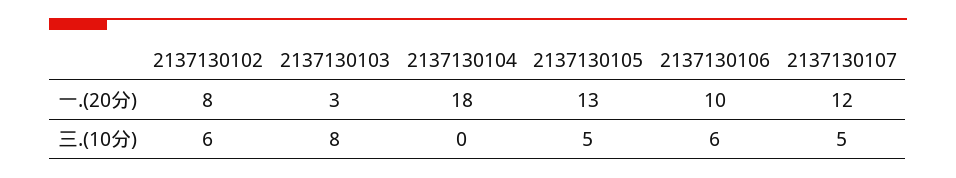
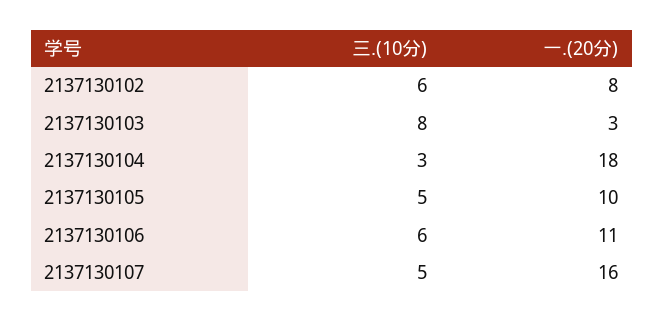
  {
    "2137130102": {
      "一.(20分)": 8,
      "三.(10分)": 6
    },
    "2137130103": {
      "一.(20分)": 3,
      "三.(10分)": 8
    },
    "2137130104": {
      "一.(20分)": 18,
-     "三.(10分)": 0
+     "三.(10分)": 3
    },
    "2137130105": {
-     "一.(20分)": 13,
+     "一.(20分)": 10,
      "三.(10分)": 5
    },
    "2137130106": {
-     "一.(20分)": 10,
+     "一.(20分)": 11,
      "三.(10分)": 6
    },
    "2137130107": {
-     "一.(20分)": 12,
+     "一.(20分)": 16,
      "三.(10分)": 5
    }
  }

